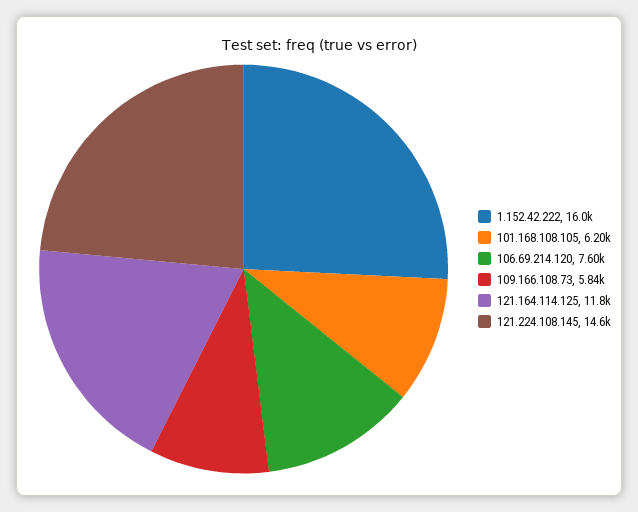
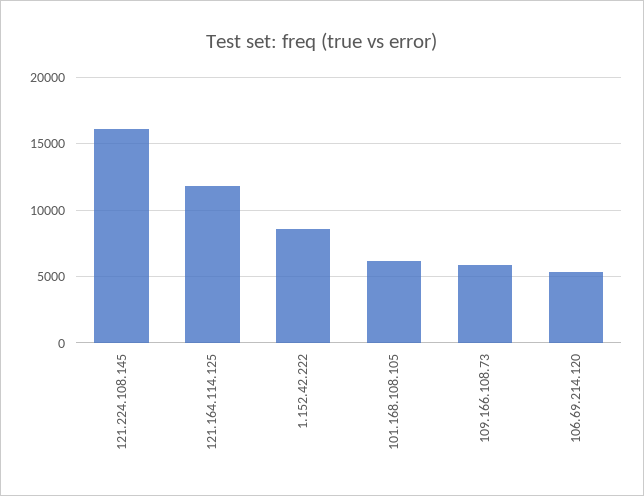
  {
-   "1.152.42.222": 16000,
+   "1.152.42.222": 8500,
    "101.168.108.105": 6200,
-   "106.69.214.120": 7600,
+   "106.69.214.120": 5500,
    "109.166.108.73": 5840,
    "121.164.114.125": 11800,
-   "121.224.108.145": 14600
+   "121.224.108.145": 16000
  }

